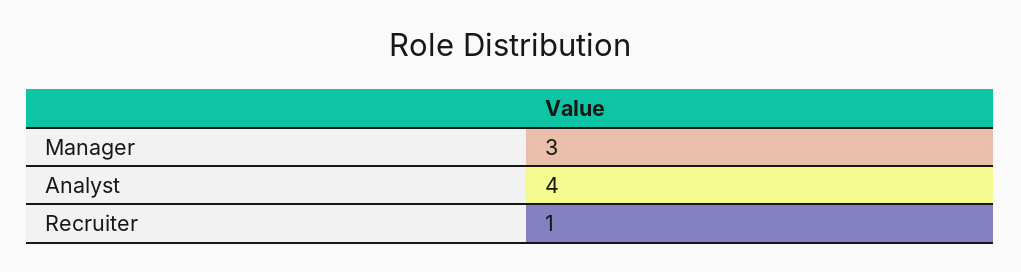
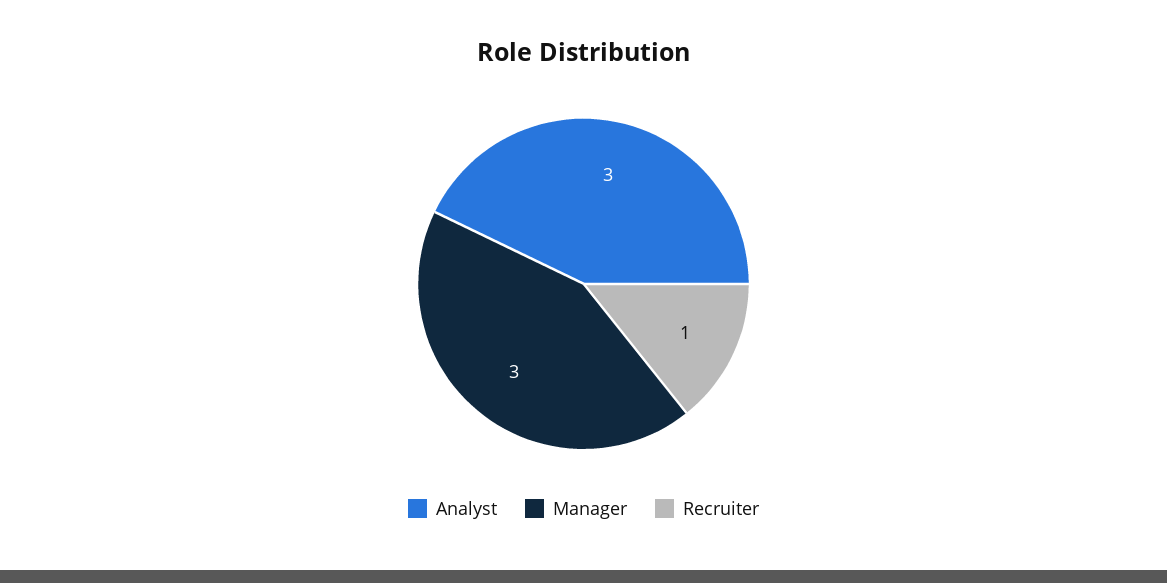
  {
    "Manager": 3,
-   "Analyst": 4,
+   "Analyst": 3,
    "Recruiter": 1
  }

